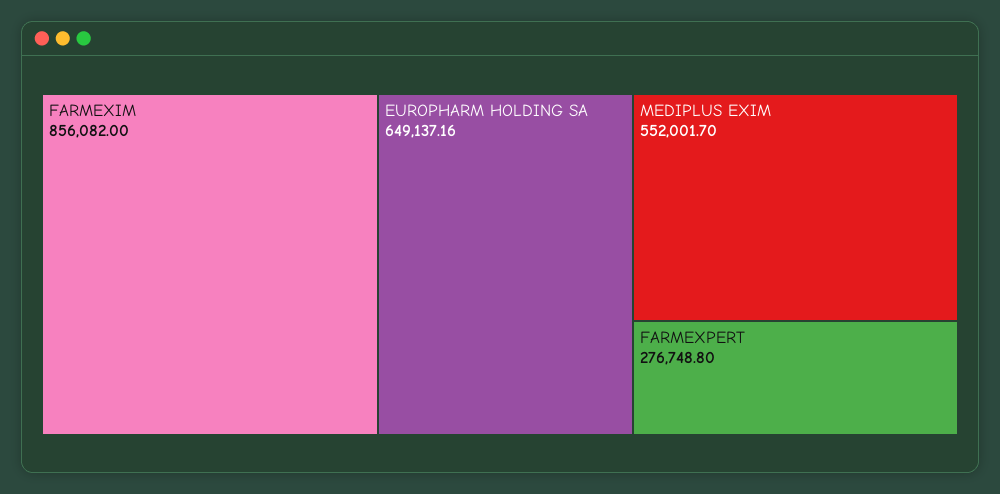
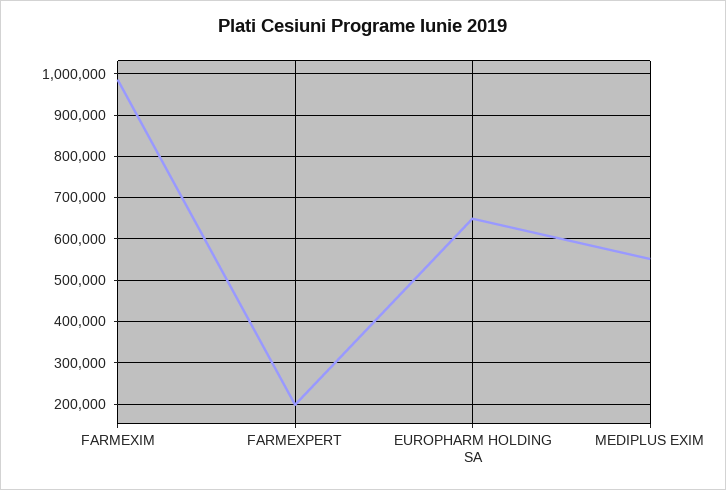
  {
-   "FARMEXIM": 856082,
+   "FARMEXIM": 980000,
    "EUROPHARM HOLDING SA": 649137.16,
    "MEDIPLUS EXIM": 552001.7,
-   "FARMEXPERT": 276748.8
+   "FARMEXPERT": 200000
  }

